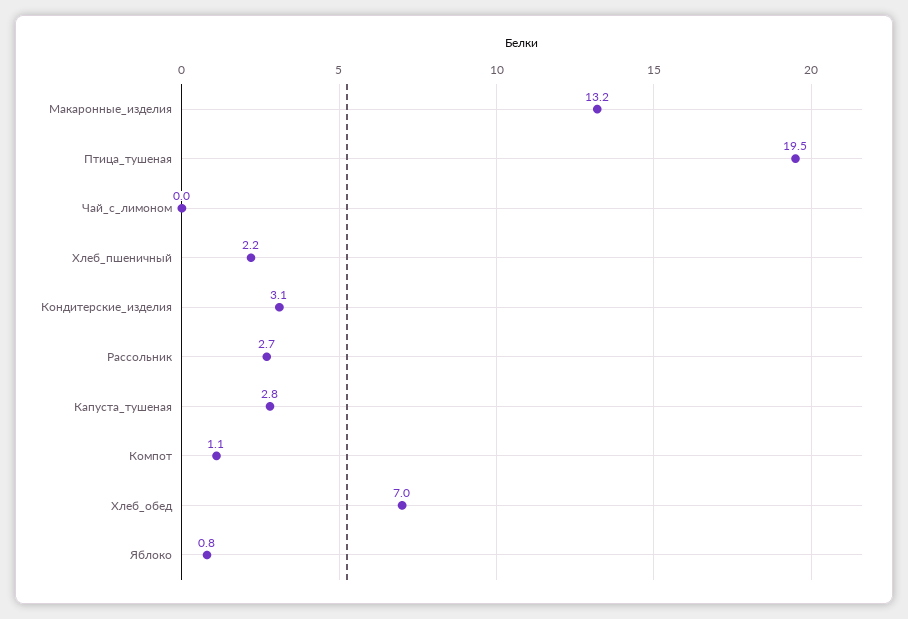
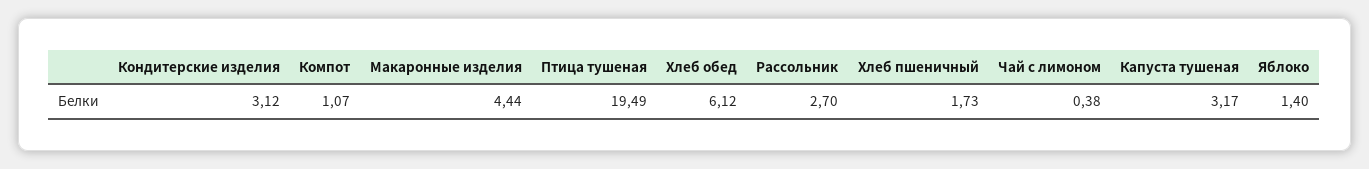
  {
-   "Макаронные_изделия": 13.2,
+   "Макаронные_изделия": 4.44,
    "Птица_тушеная": 19.49,
-   "Чай_с_лимоном": 0,
+   "Чай_с_лимоном": 0.38,
-   "Хлеб_пшеничный": 2.2,
+   "Хлеб_пшеничный": 1.73,
    "Кондитерские_изделия": 3.12,
    "Рассольник": 2.7,
-   "Капуста_тушеная": 2.8,
+   "Капуста_тушеная": 3.17,
    "Компот": 1.07,
-   "Хлеб_обед": 7,
+   "Хлеб_обед": 6.12,
-   "Яблоко": 0.8
+   "Яблоко": 1.4
  }

